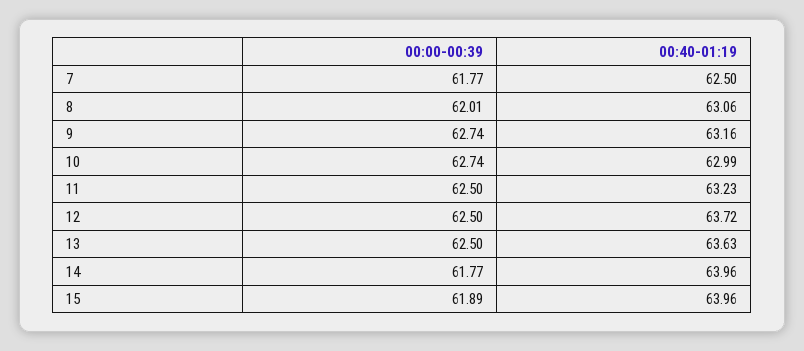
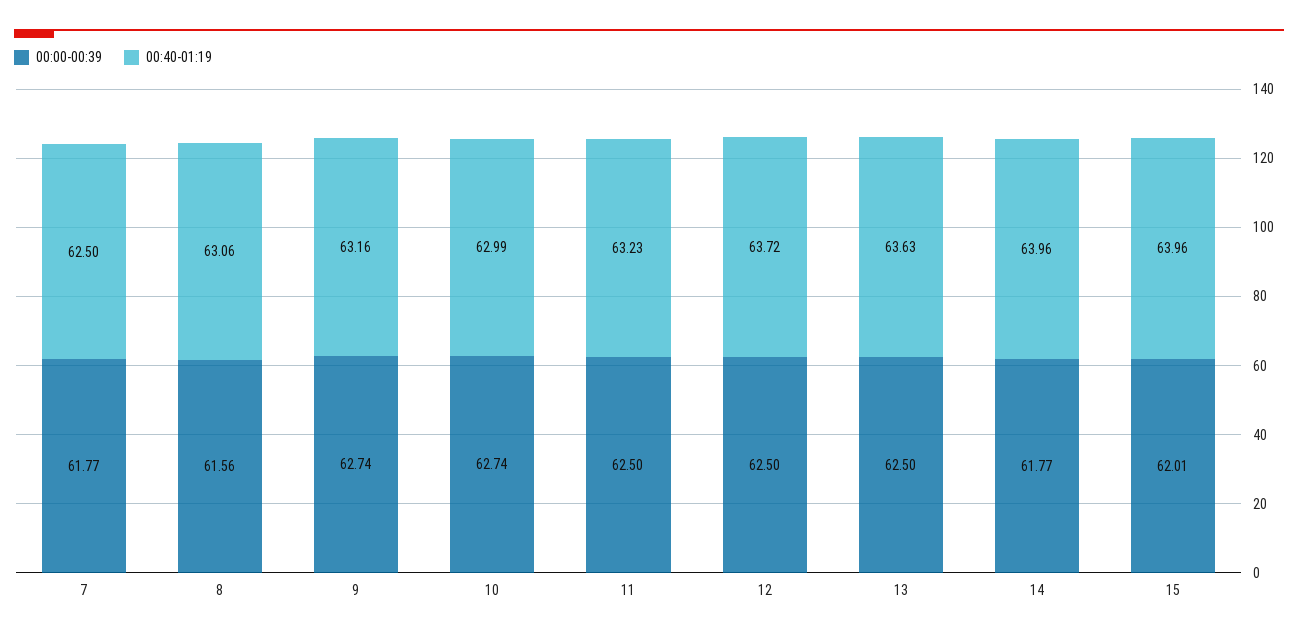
  {
    "00:00-00:39": {
      "7": 61.77,
-     "8": 62.01,
+     "8": 61.56,
      "9": 62.74,
      "10": 62.74,
      "11": 62.5,
      "12": 62.5,
      "13": 62.5,
      "14": 61.77,
-     "15": 61.89
+     "15": 62.01
    },
    "00:40-01:19": {
      "7": 62.5,
      "8": 63.06,
      "9": 63.16,
      "10": 62.99,
      "11": 63.23,
      "12": 63.72,
      "13": 63.63,
      "14": 63.96,
      "15": 63.96
    }
  }

